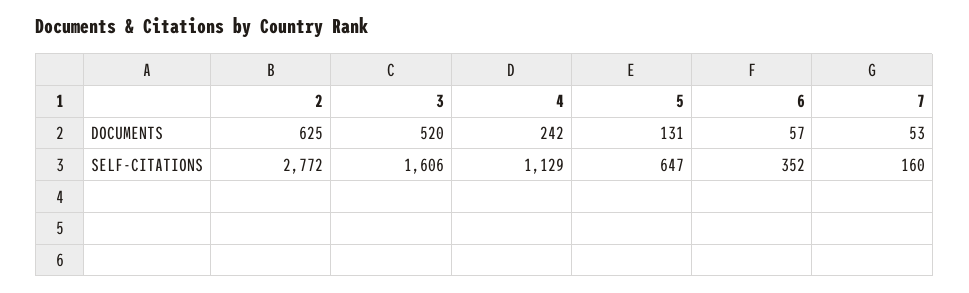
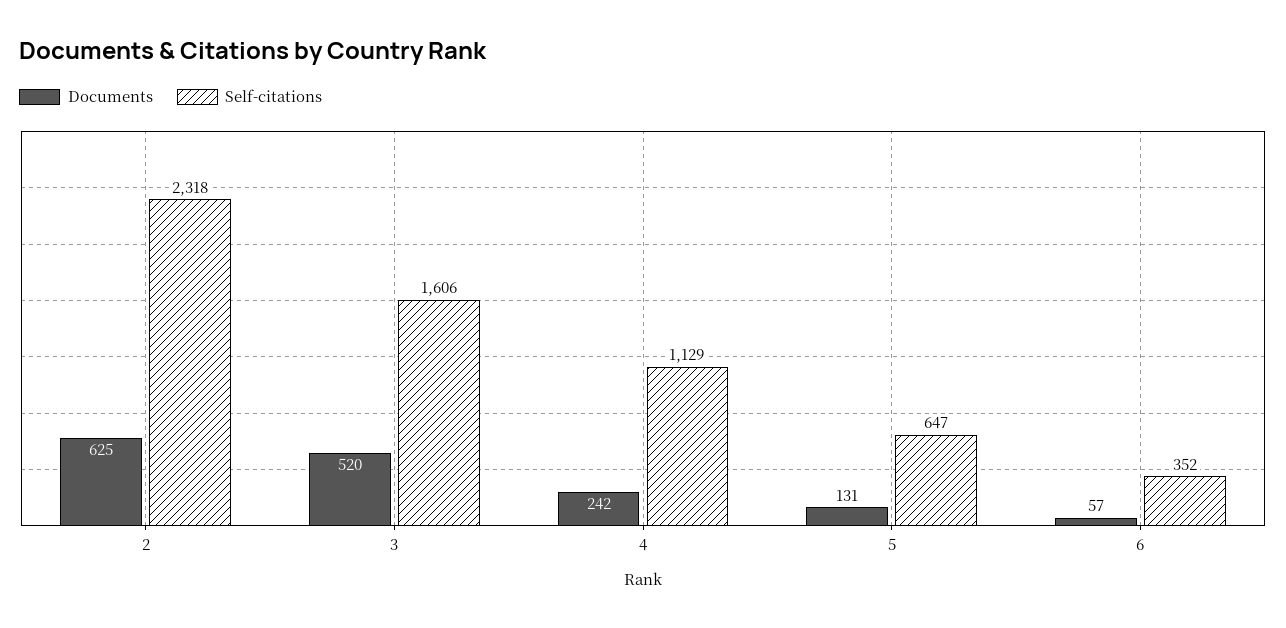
  {
    "DOCUMENTS": {
      "2": 625,
      "3": 520,
      "4": 242,
      "5": 131,
-     "6": 57,
+     "6": 57
-     "7": 53
    },
    "SELF-CITATIONS": {
-     "2": 2772,
+     "2": 2318,
      "3": 1606,
      "4": 1129,
      "5": 647,
-     "6": 352,
+     "6": 352
-     "7": 160
    }
  }

